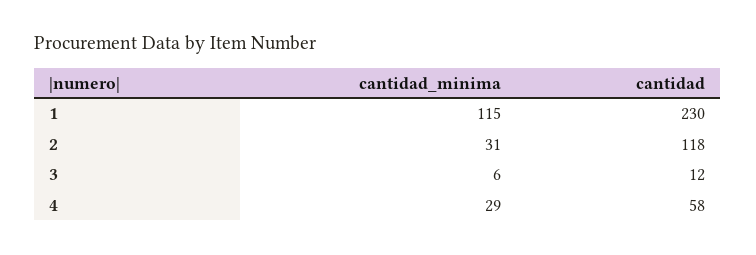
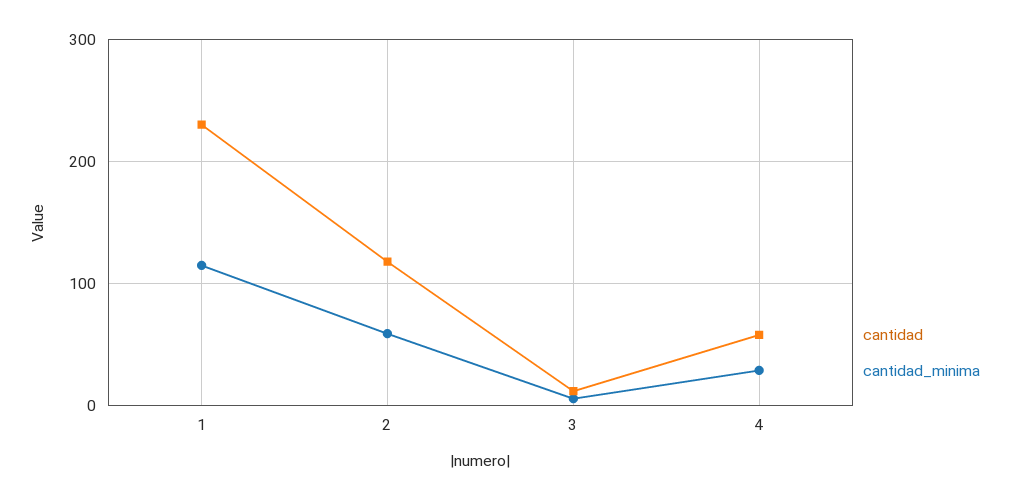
  {
    "cantidad_minima": {
      "1": 115,
-     "2": 31,
+     "2": 60,
      "3": 6,
      "4": 29
    },
    "cantidad": {
      "1": 230,
      "2": 118,
      "3": 12,
      "4": 58
    }
  }

